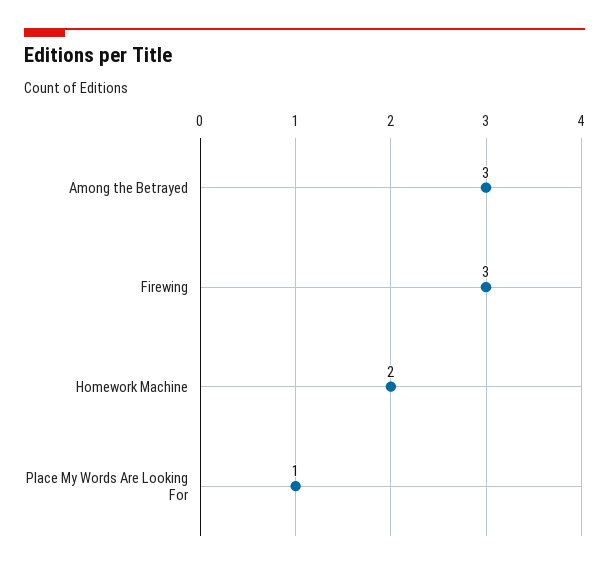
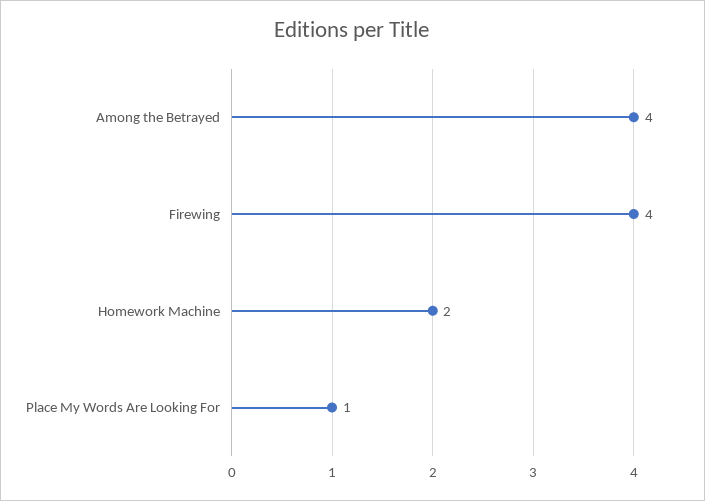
  {
-   "Among the Betrayed": 3,
+   "Among the Betrayed": 4,
-   "Firewing": 3,
+   "Firewing": 4,
    "Homework Machine": 2,
    "Place My Words Are Looking For": 1
  }

